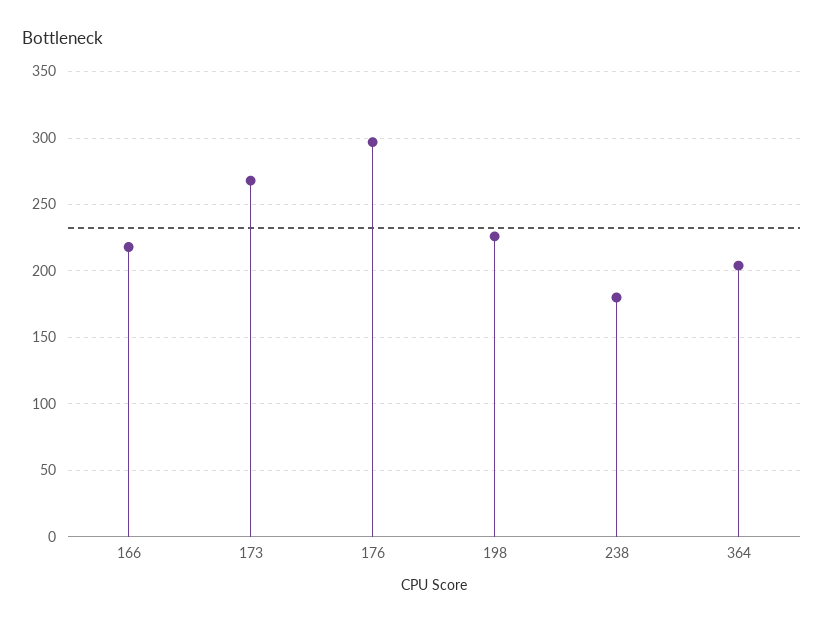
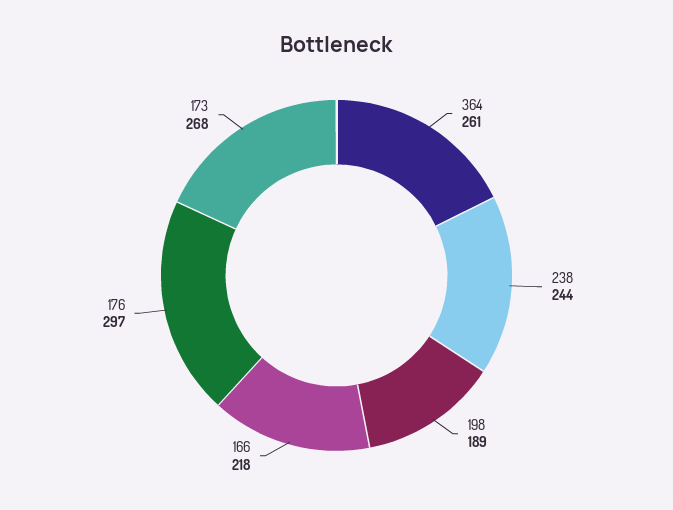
  {
    "166": 218,
    "173": 268,
    "176": 297,
-   "198": 225,
+   "198": 189,
-   "238": 180,
+   "238": 244,
-   "364": 205
+   "364": 261
  }

